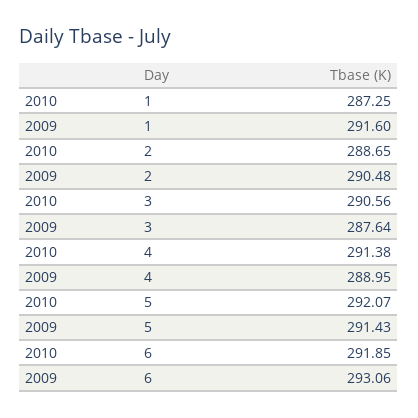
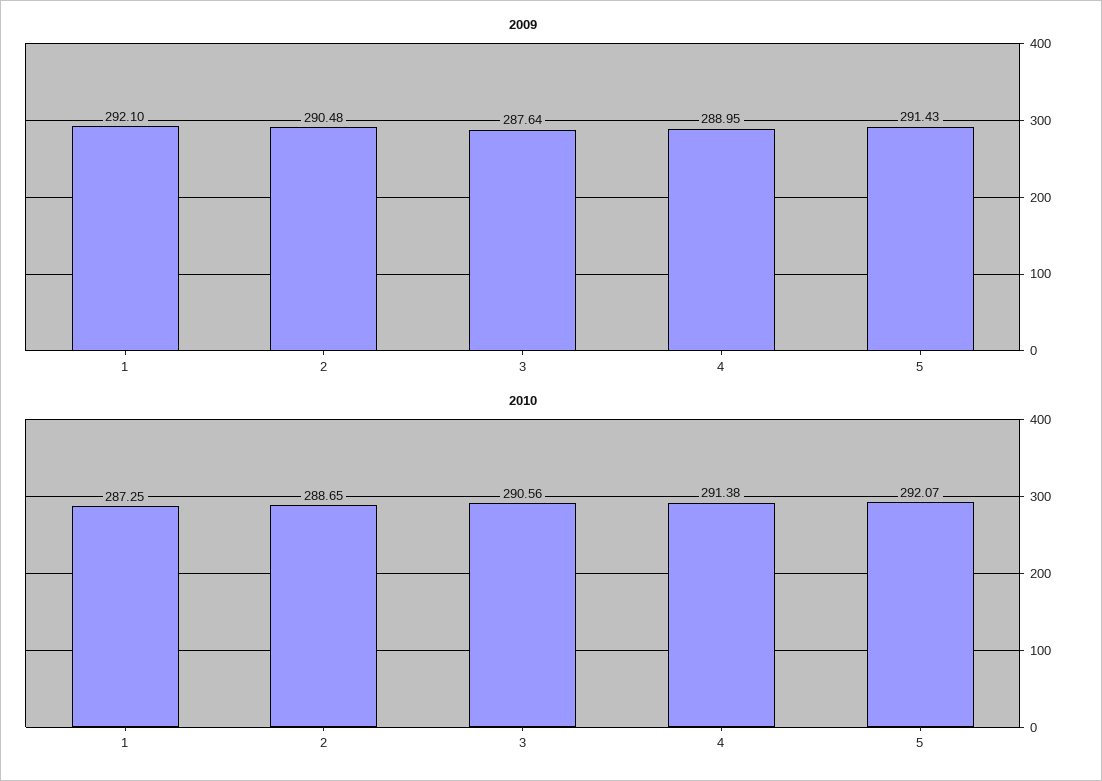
  {
    "2010": {
      "1": 287.25,
      "2": 288.65,
      "3": 290.56,
      "4": 291.38,
-     "5": 292.07,
+     "5": 292.07
-     "6": 291.85
    },
    "2009": {
-     "1": 291.6,
+     "1": 292.1,
      "2": 290.48,
      "3": 287.64,
      "4": 288.95,
-     "5": 291.43,
+     "5": 291.43
-     "6": 293.06
    }
  }

